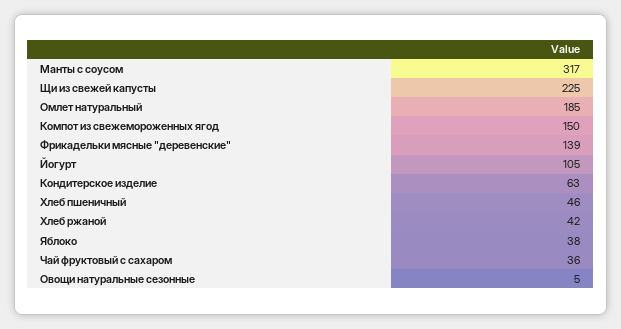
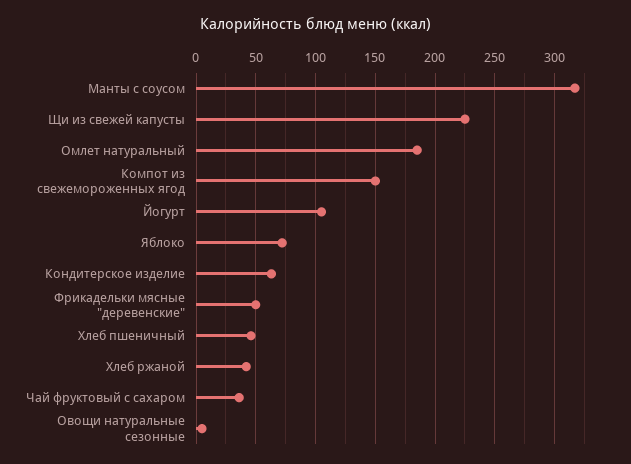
  {
    "Манты с соусом": 317,
    "Щи из свежей капусты": 225,
    "Омлет натуральный": 185,
    "Компот из свежемороженных ягод": 150,
-   "Фрикадельки мясные \"деревенские\"": 139,
+   "Фрикадельки мясные \"деревенские\"": 50,
    "Йогурт": 105,
    "Кондитерское изделие": 63,
    "Хлеб пшеничный": 46,
    "Хлеб ржаной": 42,
-   "Яблоко": 38,
+   "Яблоко": 70,
    "Чай фруктовый с сахаром": 36,
    "Овощи натуральные сезонные": 5
  }

